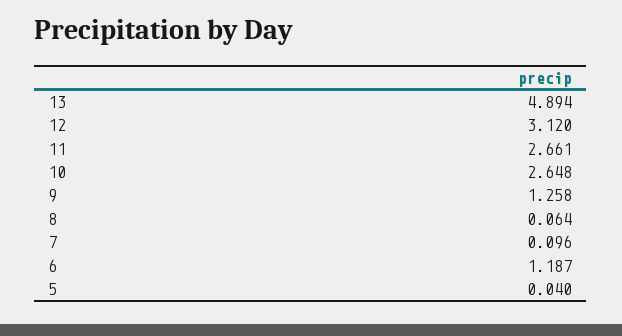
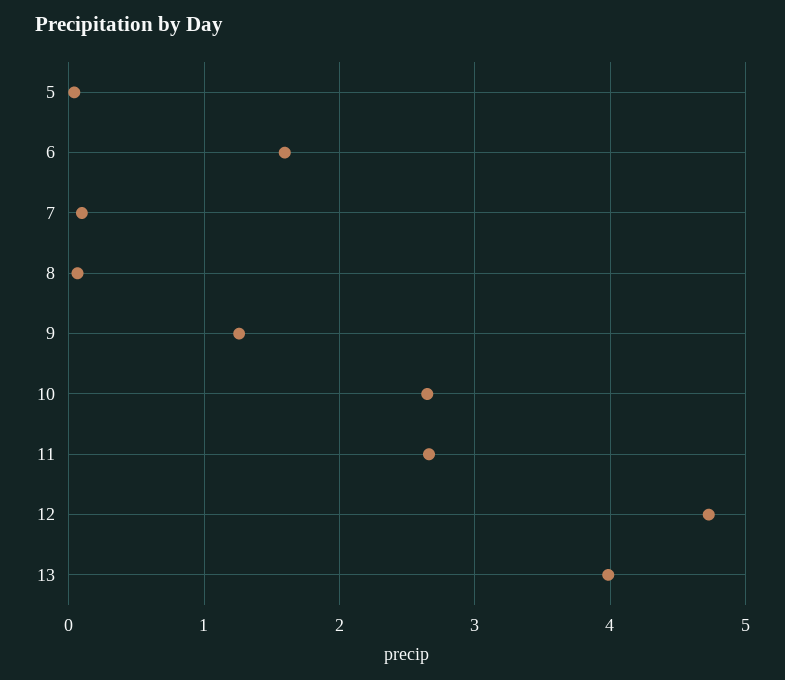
  {
-   "13": 4.894,
+   "13": 4,
-   "12": 3.12,
+   "12": 4.7,
    "11": 2.661,
    "10": 2.648,
    "9": 1.258,
    "8": 0.064,
    "7": 0.096,
-   "6": 1.187,
+   "6": 1.6,
    "5": 0.04
  }

